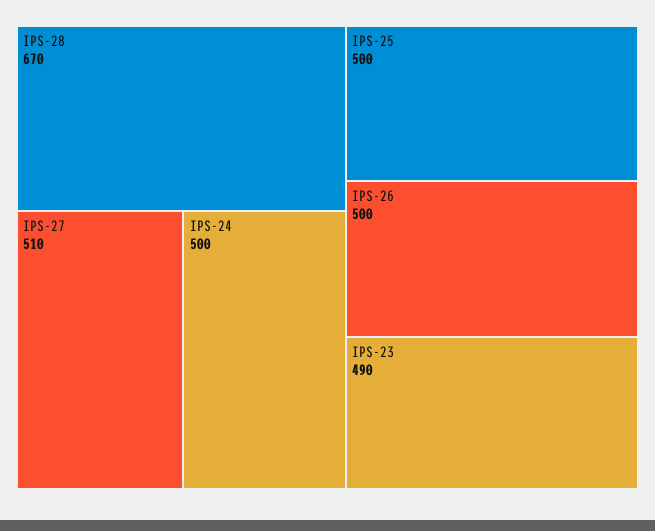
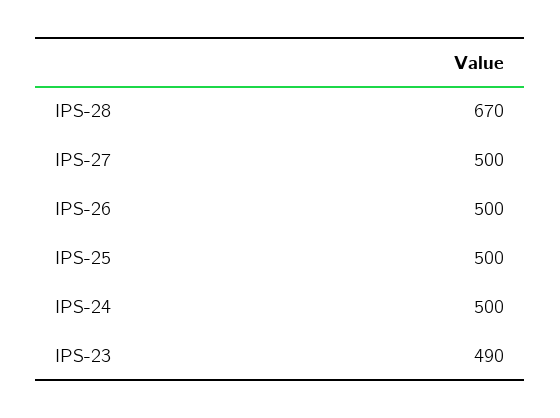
  {
    "IPS-28": 670,
-   "IPS-27": 510,
+   "IPS-27": 500,
    "IPS-24": 500,
    "IPS-25": 500,
    "IPS-26": 500,
    "IPS-23": 490
  }

